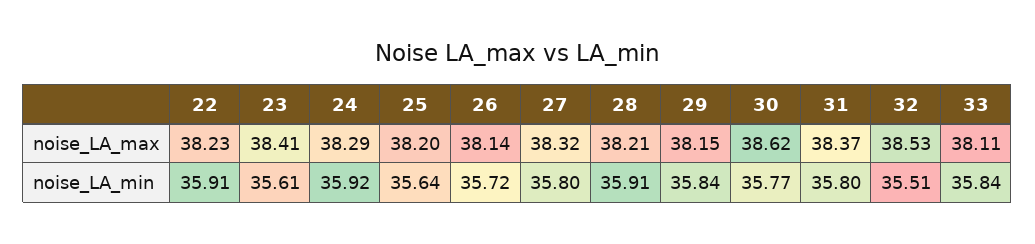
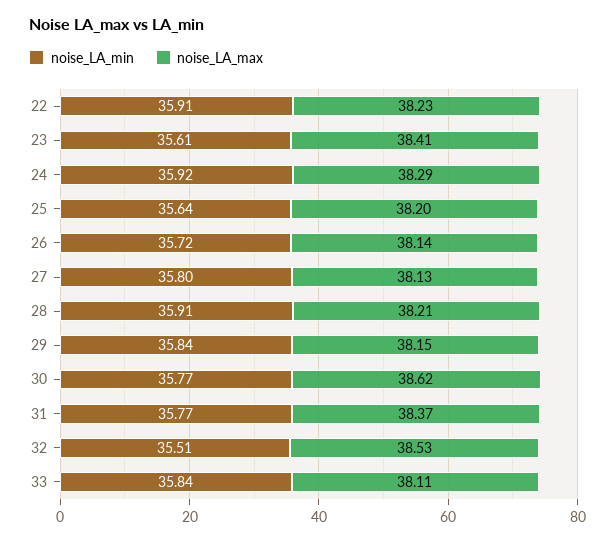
  {
    "noise_LA_max": {
      "22": 38.23,
      "23": 38.41,
      "24": 38.29,
      "25": 38.2,
      "26": 38.14,
-     "27": 38.32,
+     "27": 38.13,
      "28": 38.21,
      "29": 38.15,
      "30": 38.62,
      "31": 38.37,
      "32": 38.53,
      "33": 38.11
    },
    "noise_LA_min": {
      "22": 35.91,
      "23": 35.61,
      "24": 35.92,
      "25": 35.64,
      "26": 35.72,
      "27": 35.8,
      "28": 35.91,
      "29": 35.84,
      "30": 35.77,
-     "31": 35.8,
+     "31": 35.77,
      "32": 35.51,
      "33": 35.84
    }
  }

